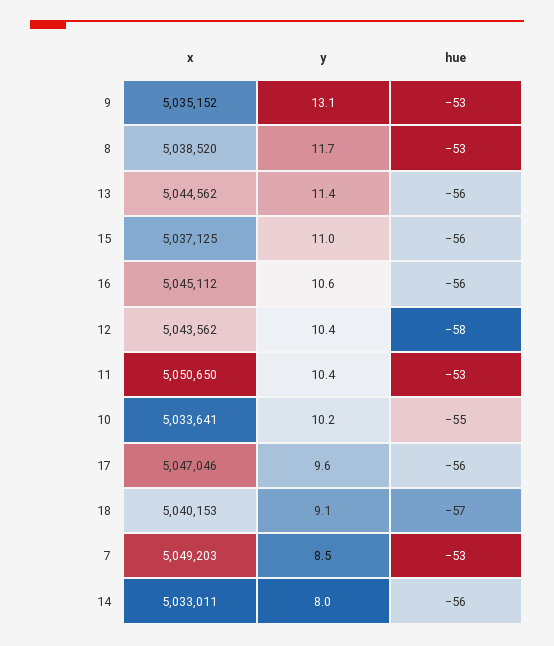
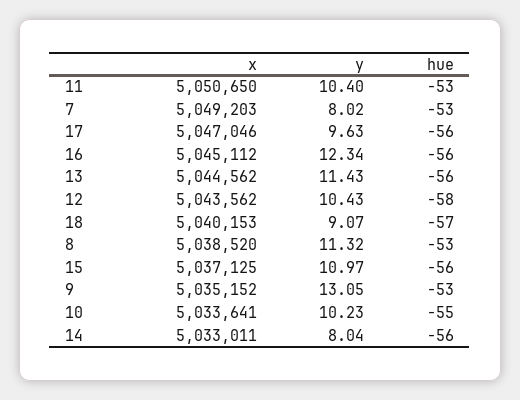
  {
    "x": {
      "9": 5035152,
      "8": 5038520,
      "13": 5044562,
      "15": 5037125,
      "16": 5045112,
      "12": 5043562,
      "11": 5050650,
      "10": 5033641,
      "17": 5047046,
      "18": 5040153,
      "7": 5049203,
      "14": 5033011
    },
    "y": {
      "9": 13.05,
-     "8": 11.7,
+     "8": 11.32,
      "13": 11.43,
      "15": 10.97,
-     "16": 10.6,
+     "16": 12.34,
      "12": 10.43,
      "11": 10.4,
      "10": 10.23,
      "17": 9.63,
      "18": 9.07,
-     "7": 8.5,
+     "7": 8.02,
      "14": 8.04
    },
    "hue": {
      "9": -53,
      "8": -53,
      "13": -56,
      "15": -56,
      "16": -56,
      "12": -58,
      "11": -53,
      "10": -55,
      "17": -56,
      "18": -57,
      "7": -53,
      "14": -56
    }
  }

